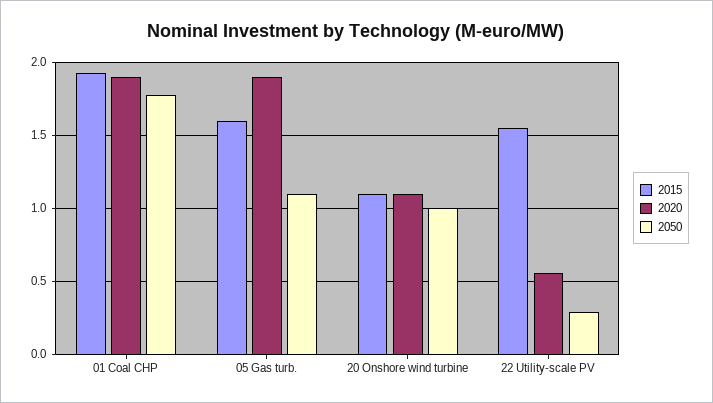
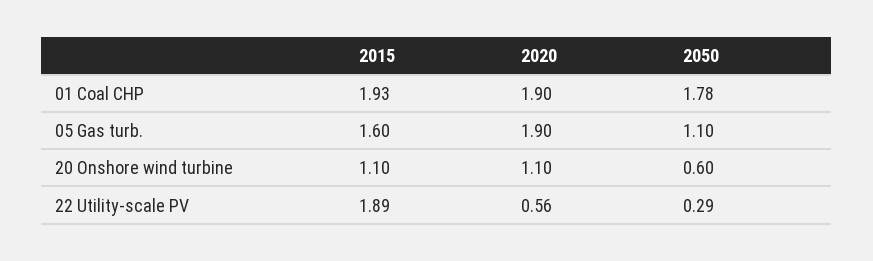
  {
    "2015": {
      "01 Coal CHP": 1.93,
      "05 Gas turb.": 1.6,
      "20 Onshore wind turbine": 1.1,
-     "22 Utility-scale PV": 1.55
+     "22 Utility-scale PV": 1.89
    },
    "2020": {
      "01 Coal CHP": 1.9,
      "05 Gas turb.": 1.9,
      "20 Onshore wind turbine": 1.1,
      "22 Utility-scale PV": 0.56
    },
    "2050": {
      "01 Coal CHP": 1.78,
      "05 Gas turb.": 1.1,
-     "20 Onshore wind turbine": 1,
+     "20 Onshore wind turbine": 0.6,
      "22 Utility-scale PV": 0.29
    }
  }

